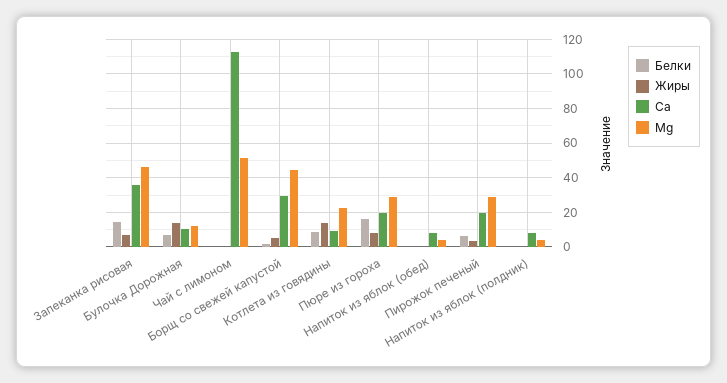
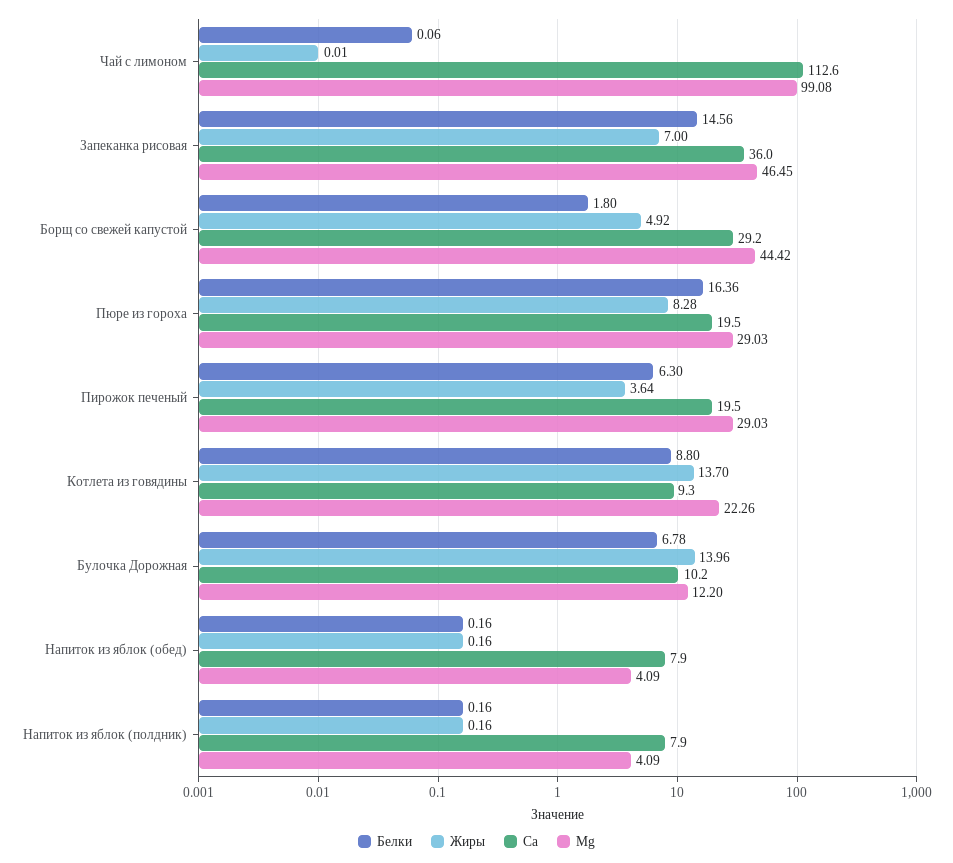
  {
    "Белки": {
      "Запеканка рисовая": 14.56,
      "Булочка Дорожная": 6.78,
      "Чай с лимоном": 0.06,
      "Борщ со свежей капустой": 1.8,
      "Котлета из говядины": 8.8,
      "Пюре из гороха": 16.36,
      "Напиток из яблок (обед)": 0.16,
      "Пирожок печеный": 6.3,
      "Напиток из яблок (полдник)": 0.16
    },
    "Жиры": {
      "Запеканка рисовая": 7,
      "Булочка Дорожная": 13.96,
      "Чай с лимоном": 0.01,
      "Борщ со свежей капустой": 4.92,
      "Котлета из говядины": 13.7,
      "Пюре из гороха": 8.28,
      "Напиток из яблок (обед)": 0.16,
      "Пирожок печеный": 3.64,
      "Напиток из яблок (полдник)": 0.16
    },
    "Ca": {
      "Запеканка рисовая": 36,
      "Булочка Дорожная": 10.2,
      "Чай с лимоном": 112.6,
      "Борщ со свежей капустой": 29.2,
      "Котлета из говядины": 9.3,
      "Пюре из гороха": 19.5,
      "Напиток из яблок (обед)": 7.9,
      "Пирожок печеный": 19.5,
      "Напиток из яблок (полдник)": 7.9
    },
    "Mg": {
      "Запеканка рисовая": 46.45,
      "Булочка Дорожная": 12.2,
-     "Чай с лимоном": 50,
+     "Чай с лимоном": 99.08,
      "Борщ со свежей капустой": 44.42,
      "Котлета из говядины": 22.26,
      "Пюре из гороха": 29.03,
      "Напиток из яблок (обед)": 4.09,
      "Пирожок печеный": 29.03,
      "Напиток из яблок (полдник)": 4.09
    }
  }

